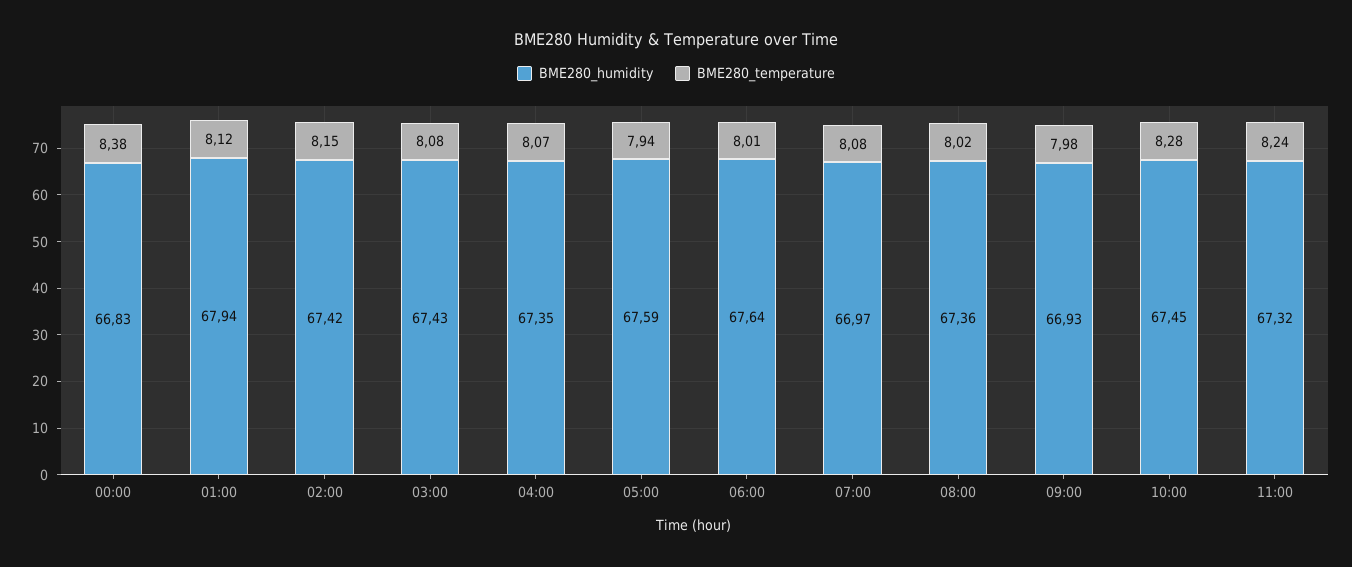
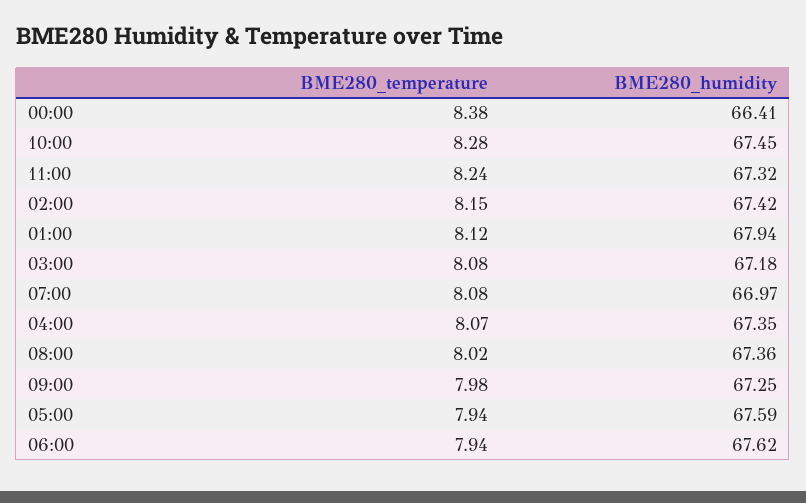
  {
    "BME280_humidity": {
-     "00:00": 66.83,
+     "00:00": 66.41,
      "01:00": 67.94,
      "02:00": 67.42,
-     "03:00": 67.43,
+     "03:00": 67.18,
      "04:00": 67.35,
      "05:00": 67.59,
-     "06:00": 67.64,
+     "06:00": 67.62,
      "07:00": 66.97,
      "08:00": 67.36,
-     "09:00": 66.93,
+     "09:00": 67.25,
      "10:00": 67.45,
      "11:00": 67.32
    },
    "BME280_temperature": {
      "00:00": 8.38,
      "01:00": 8.12,
      "02:00": 8.15,
      "03:00": 8.08,
      "04:00": 8.07,
      "05:00": 7.94,
-     "06:00": 8.01,
+     "06:00": 7.94,
      "07:00": 8.08,
      "08:00": 8.02,
      "09:00": 7.98,
      "10:00": 8.28,
      "11:00": 8.24
    }
  }

